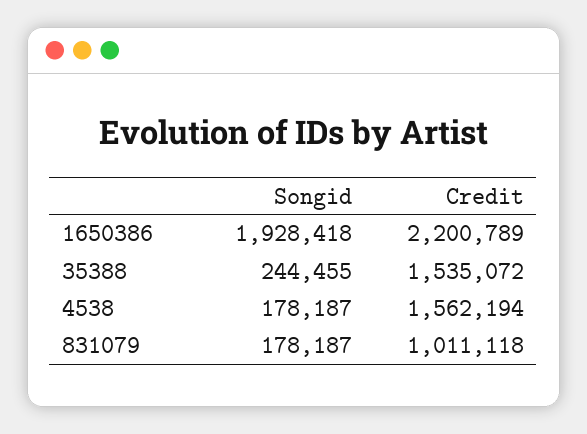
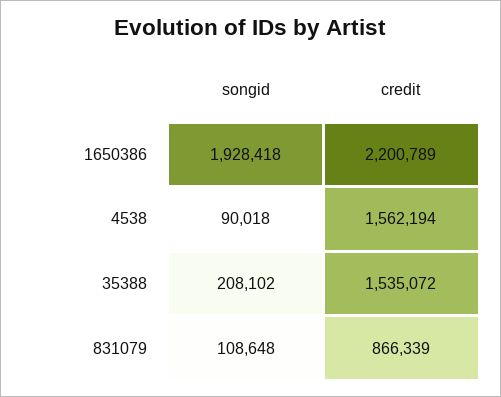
  {
    "Songid": {
      "1650386": 1928418,
-     "35388": 244455,
+     "35388": 208102,
-     "4538": 178187,
+     "4538": 90018,
-     "831079": 178187
+     "831079": 108648
    },
    "Credit": {
      "1650386": 2200789,
      "35388": 1535072,
      "4538": 1562194,
-     "831079": 1011118
+     "831079": 866339
    }
  }

